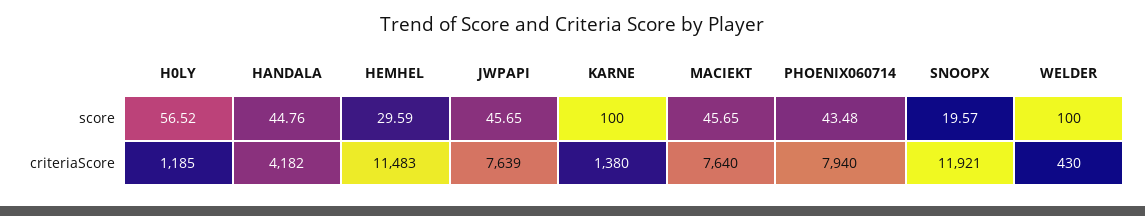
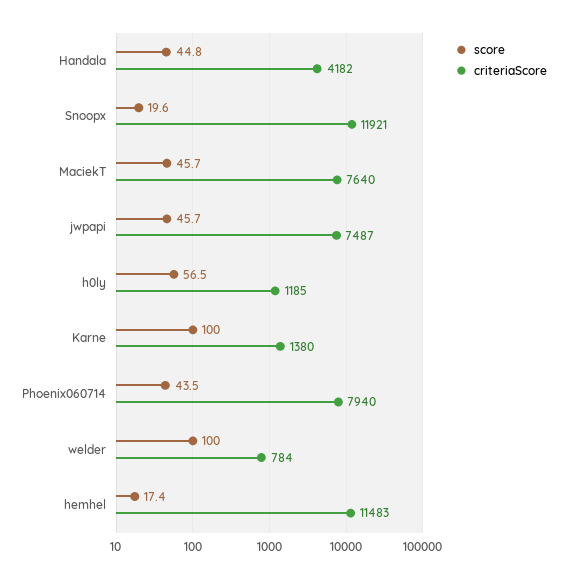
  {
    "score": {
      "H0LY": 56.52,
      "HANDALA": 44.76,
-     "HEMHEL": 29.59,
+     "HEMHEL": 17.4,
      "JWPAPI": 45.65,
      "KARNE": 100,
      "MACIEKT": 45.65,
      "PHOENIX060714": 43.48,
      "SNOOPX": 19.57,
      "WELDER": 100
    },
    "criteriaScore": {
      "H0LY": 1185,
      "HANDALA": 4182,
      "HEMHEL": 11483,
-     "JWPAPI": 7639,
+     "JWPAPI": 7487,
      "KARNE": 1380,
      "MACIEKT": 7640,
      "PHOENIX060714": 7940,
      "SNOOPX": 11921,
-     "WELDER": 430
+     "WELDER": 784
    }
  }

